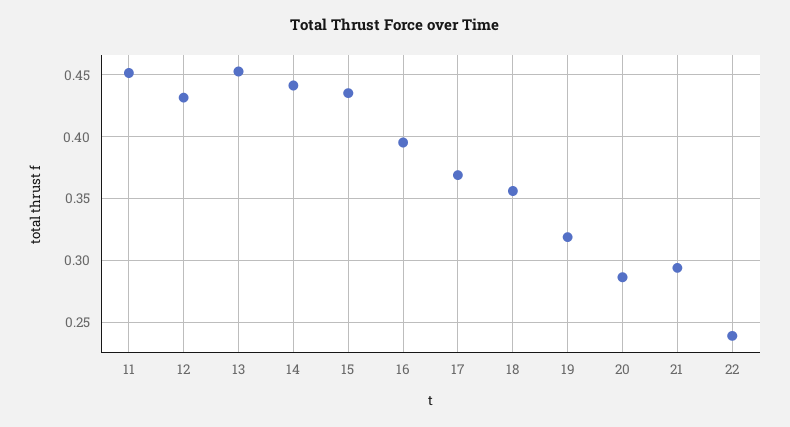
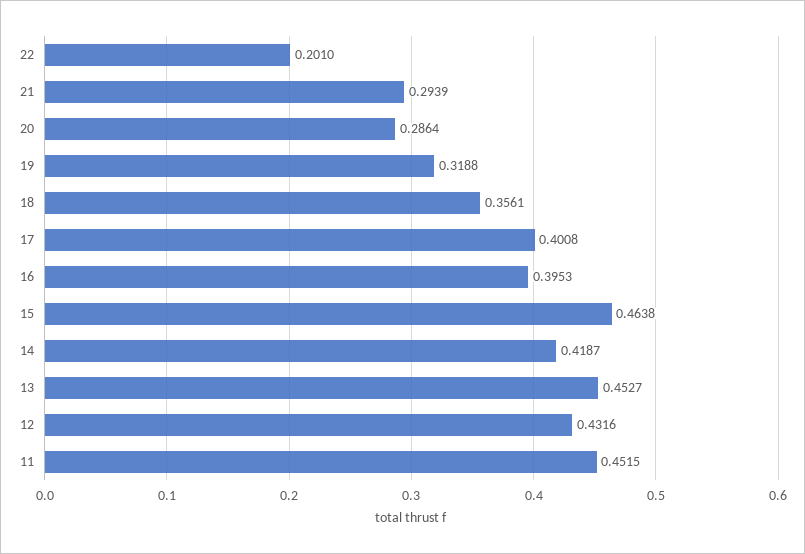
  {
    "11": 0.4515,
    "12": 0.4316,
    "13": 0.4527,
-   "14": 0.44,
+   "14": 0.4187,
-   "15": 0.435,
+   "15": 0.4638,
    "16": 0.3953,
-   "17": 0.37,
+   "17": 0.4008,
    "18": 0.3561,
    "19": 0.3188,
    "20": 0.2864,
    "21": 0.2939,
-   "22": 0.24
+   "22": 0.201
  }

